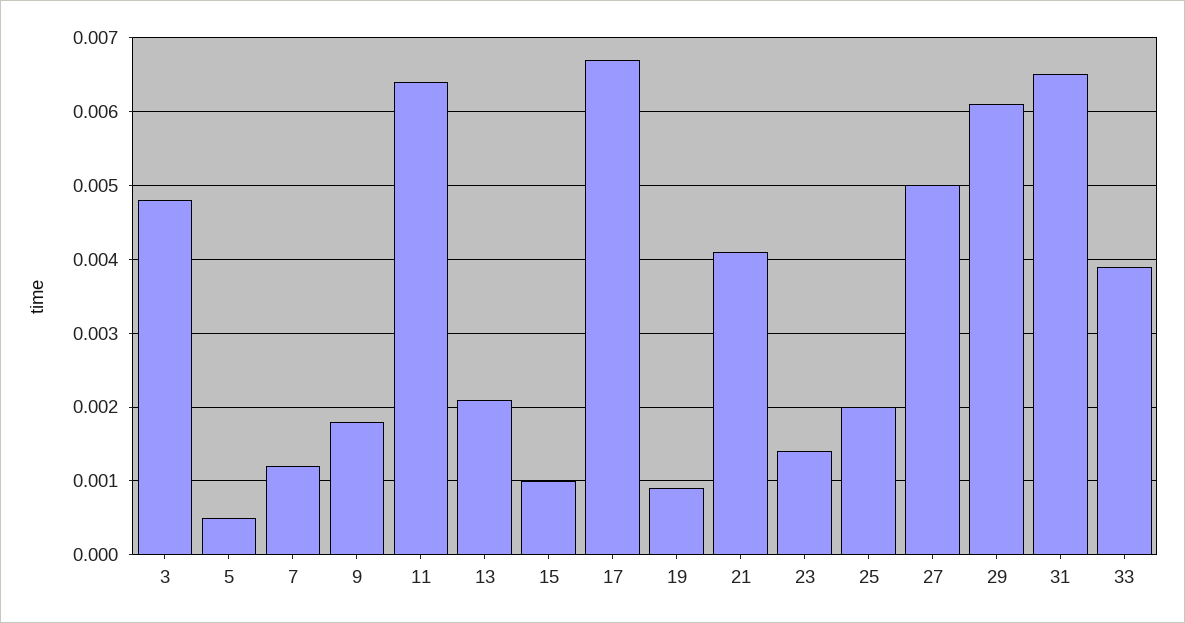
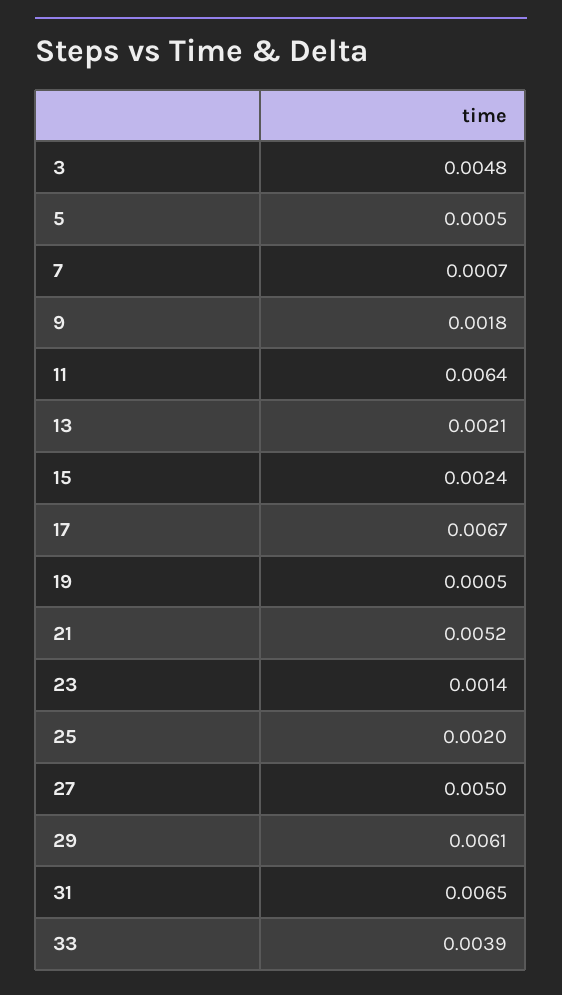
  {
    "3": 0.0048,
    "5": 0.0005,
-   "7": 0.0012,
+   "7": 0.0007,
    "9": 0.0018,
    "11": 0.0064,
    "13": 0.0021,
-   "15": 0.001,
+   "15": 0.0024,
    "17": 0.0067,
-   "19": 0.0009,
+   "19": 0.0005,
-   "21": 0.0041,
+   "21": 0.0052,
    "23": 0.0014,
    "25": 0.002,
    "27": 0.005,
    "29": 0.0061,
    "31": 0.0065,
    "33": 0.0039
  }

